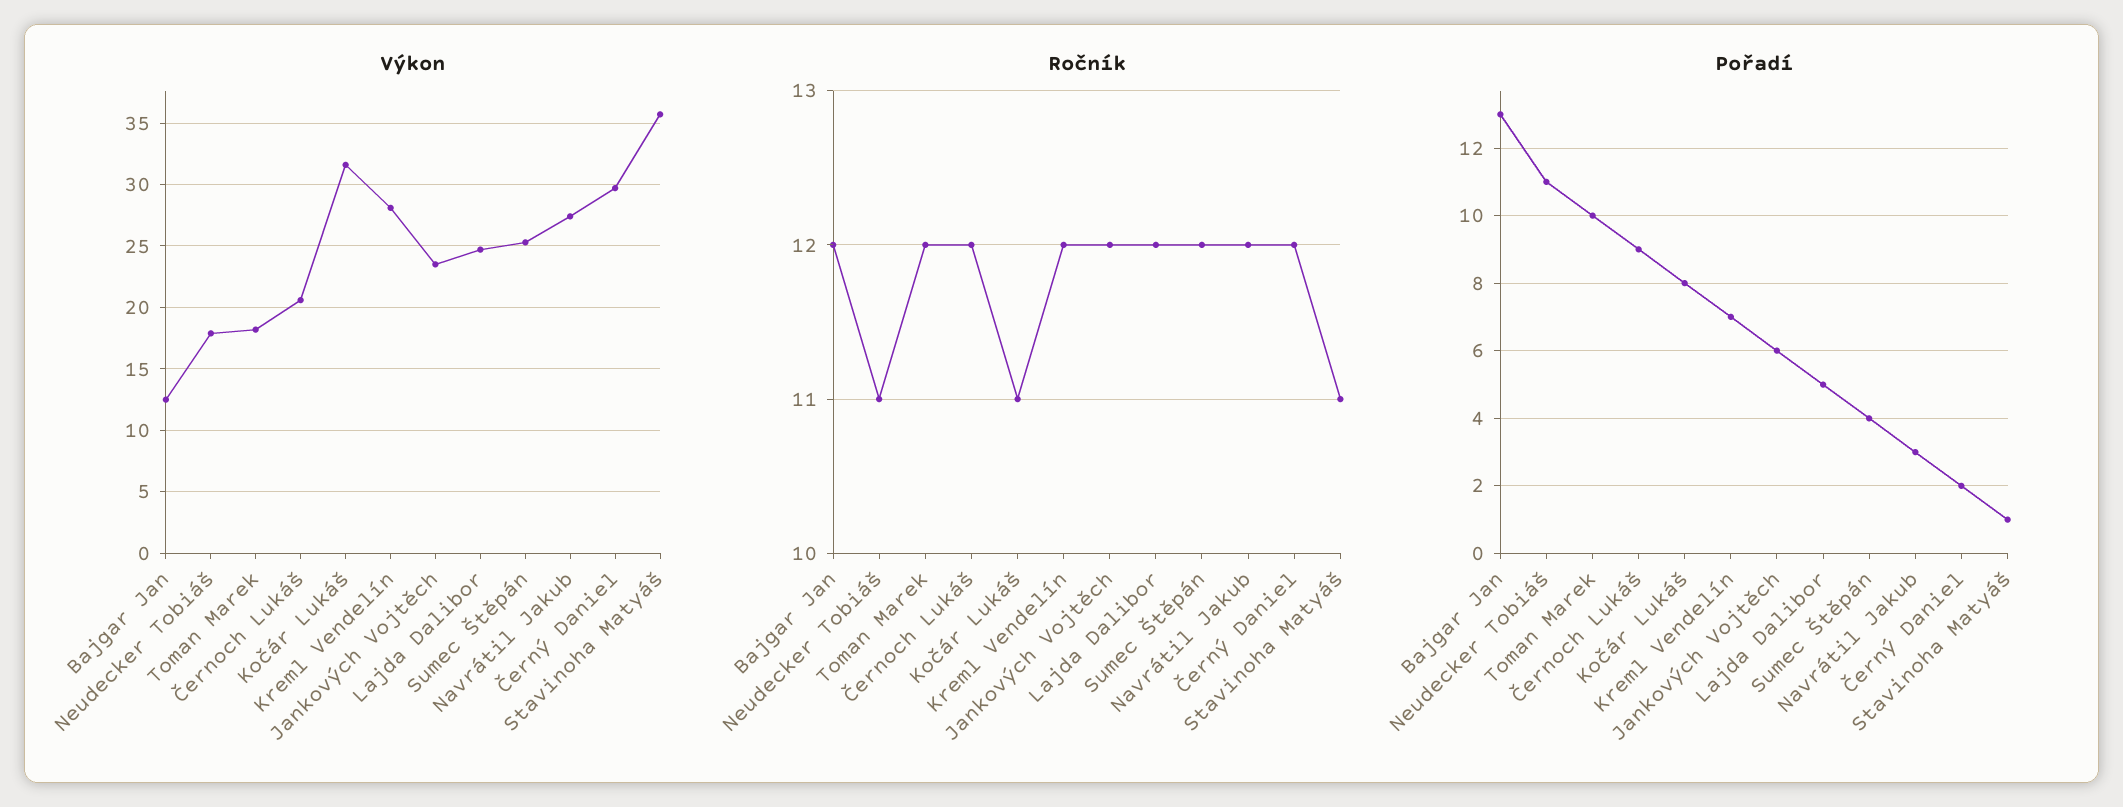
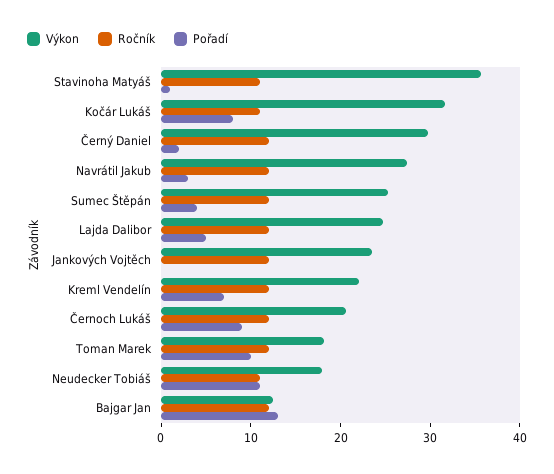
  {
    "Výkon": {
      "Bajgar Jan": 12.5,
      "Neudecker Tobiáš": 18,
      "Toman Marek": 18,
      "Černoch Lukáš": 20.5,
      "Kočár Lukáš": 31.5,
-     "Kreml Vendelín": 28,
+     "Kreml Vendelín": 22,
      "Jankových Vojtěch": 23.5,
      "Lajda Dalibor": 24.5,
      "Sumec Štěpán": 25.5,
      "Navrátil Jakub": 27.5,
      "Černý Daniel": 29.5,
      "Stavinoha Matyáš": 35.5
    },
    "Ročník": {
      "Bajgar Jan": 12,
      "Neudecker Tobiáš": 11,
      "Toman Marek": 12,
      "Černoch Lukáš": 12,
      "Kočár Lukáš": 11,
      "Kreml Vendelín": 12,
      "Jankových Vojtěch": 12,
      "Lajda Dalibor": 12,
      "Sumec Štěpán": 12,
      "Navrátil Jakub": 12,
      "Černý Daniel": 12,
      "Stavinoha Matyáš": 11
    },
    "Pořadí": {
      "Bajgar Jan": 13,
      "Neudecker Tobiáš": 11,
      "Toman Marek": 10,
      "Černoch Lukáš": 9,
      "Kočár Lukáš": 8,
      "Kreml Vendelín": 7,
-     "Jankových Vojtěch": 6,
+     "Jankových Vojtěch": 0,
      "Lajda Dalibor": 5,
      "Sumec Štěpán": 4,
      "Navrátil Jakub": 3,
      "Černý Daniel": 2,
      "Stavinoha Matyáš": 1
    }
  }

